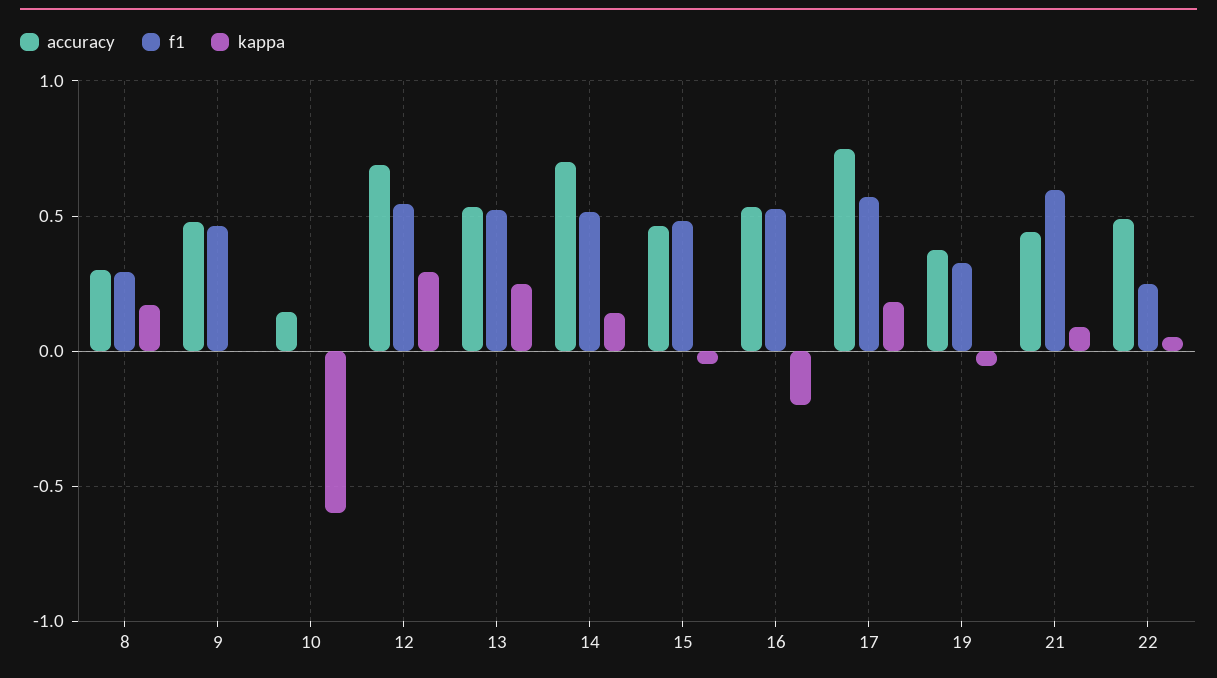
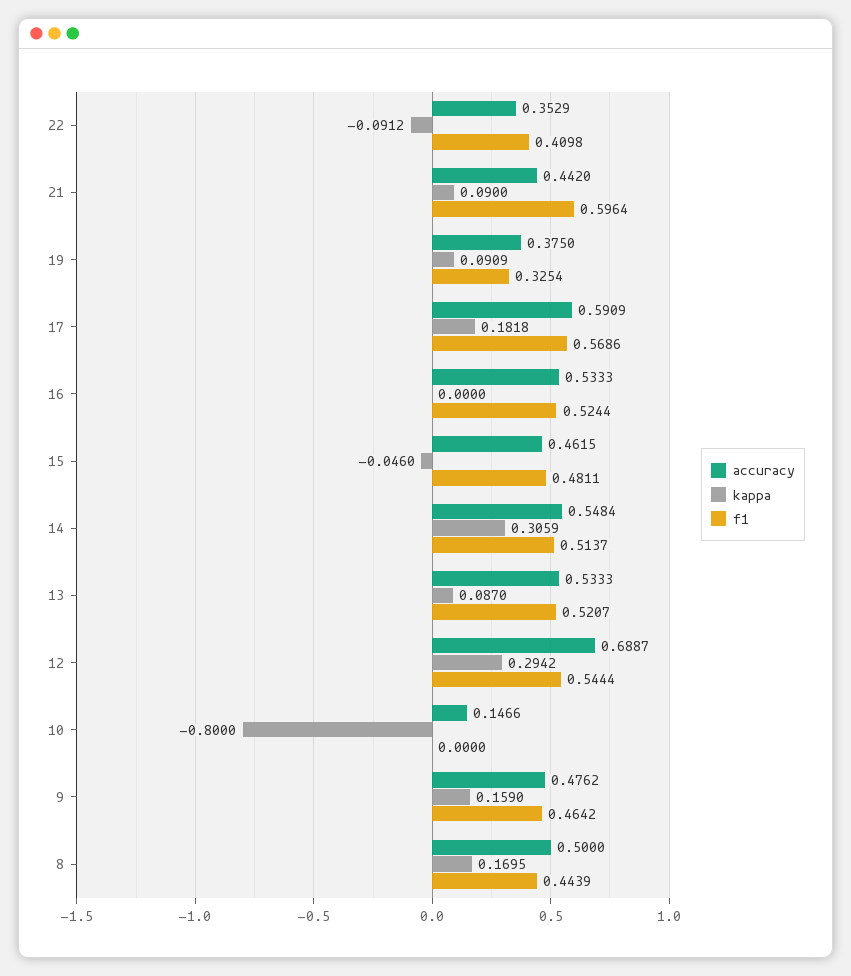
  {
    "accuracy": {
-     "8": 0.3,
+     "8": 0.5,
      "9": 0.4762,
      "10": 0.1466,
      "12": 0.6887,
      "13": 0.5333,
-     "14": 0.7,
+     "14": 0.5484,
      "15": 0.4615,
      "16": 0.5333,
-     "17": 0.75,
+     "17": 0.5909,
      "19": 0.375,
      "21": 0.442,
-     "22": 0.5
+     "22": 0.3529
    },
    "f1": {
-     "8": 0.3,
+     "8": 0.4439,
      "9": 0.4642,
      "10": 0,
      "12": 0.5444,
      "13": 0.5207,
      "14": 0.5137,
      "15": 0.4811,
      "16": 0.5244,
      "17": 0.5686,
      "19": 0.3254,
      "21": 0.5964,
-     "22": 0.25
+     "22": 0.4098
    },
    "kappa": {
      "8": 0.1695,
-     "9": 0,
+     "9": 0.159,
-     "10": -0.6,
+     "10": -0.8,
      "12": 0.2942,
-     "13": 0.25,
+     "13": 0.087,
-     "14": 0.15,
+     "14": 0.3059,
      "15": -0.046,
-     "16": -0.2,
+     "16": 0,
      "17": 0.1818,
-     "19": -0.05,
+     "19": 0.0909,
      "21": 0.09,
-     "22": 0.05
+     "22": -0.0912
    }
  }

